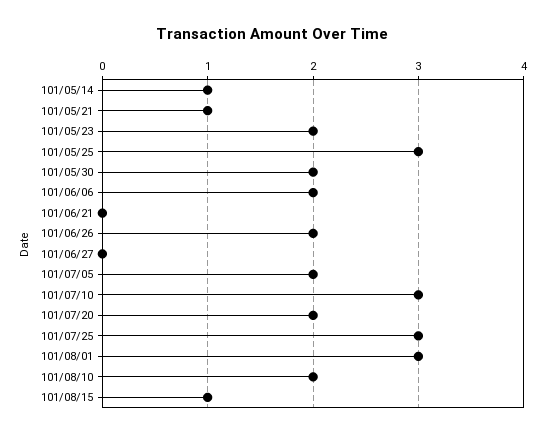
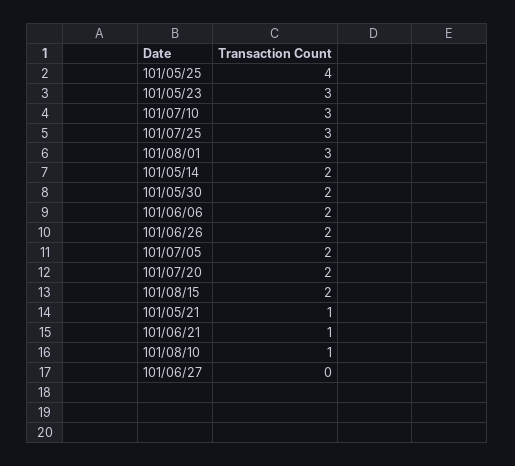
  {
-   "101/05/14": 1,
+   "101/05/14": 2,
    "101/05/21": 1,
-   "101/05/23": 2,
+   "101/05/23": 3,
-   "101/05/25": 3,
+   "101/05/25": 4,
    "101/05/30": 2,
    "101/06/06": 2,
-   "101/06/21": 0,
+   "101/06/21": 1,
    "101/06/26": 2,
    "101/06/27": 0,
    "101/07/05": 2,
    "101/07/10": 3,
    "101/07/20": 2,
    "101/07/25": 3,
    "101/08/01": 3,
-   "101/08/10": 2,
+   "101/08/10": 1,
-   "101/08/15": 1
+   "101/08/15": 2
  }

